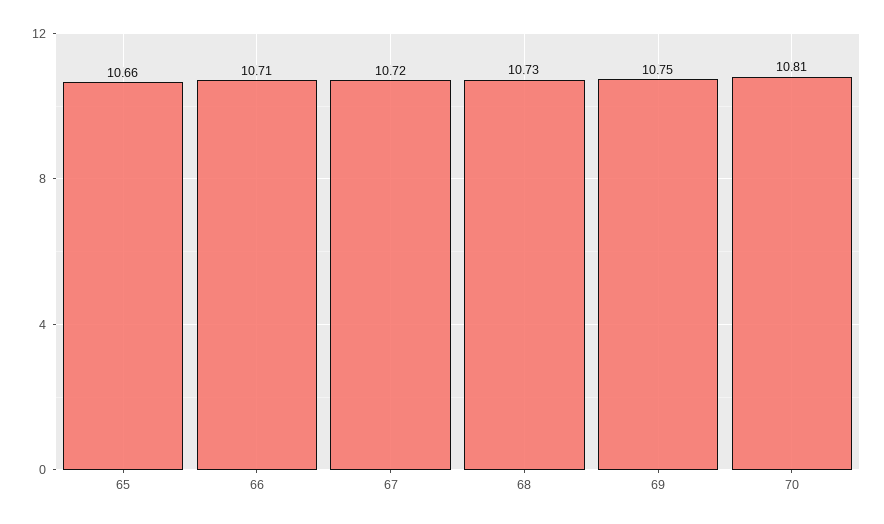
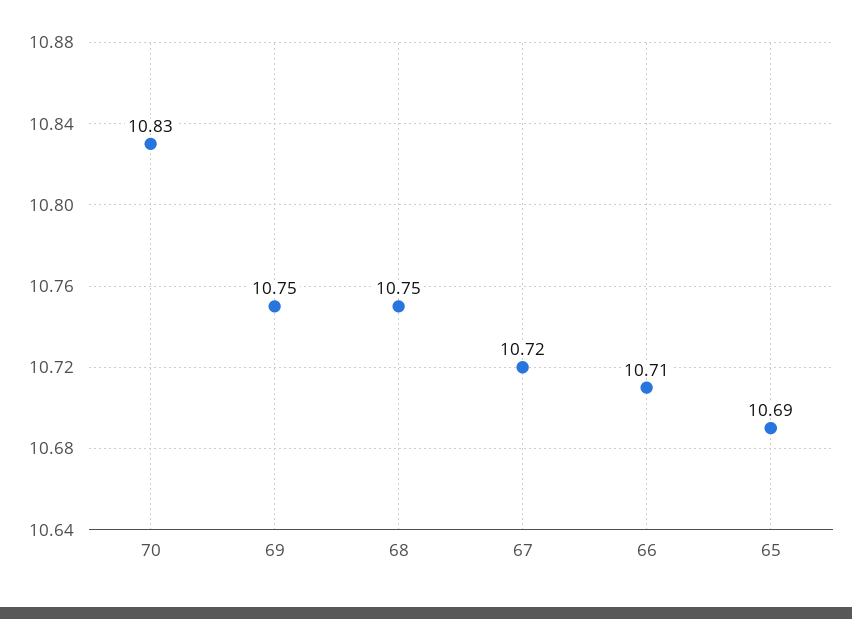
  {
-   "65": 10.66,
+   "65": 10.69,
    "66": 10.71,
    "67": 10.72,
-   "68": 10.73,
+   "68": 10.75,
    "69": 10.75,
-   "70": 10.81
+   "70": 10.83
  }

